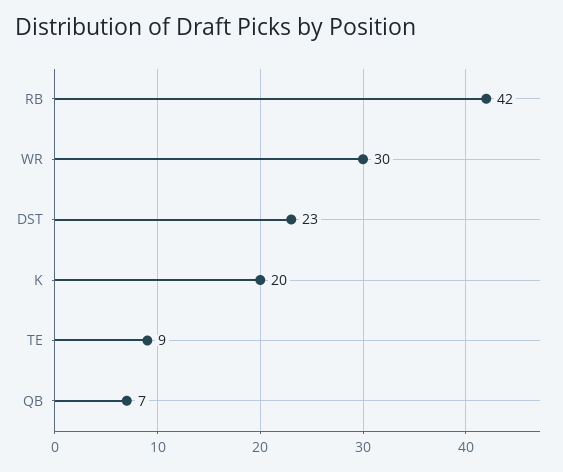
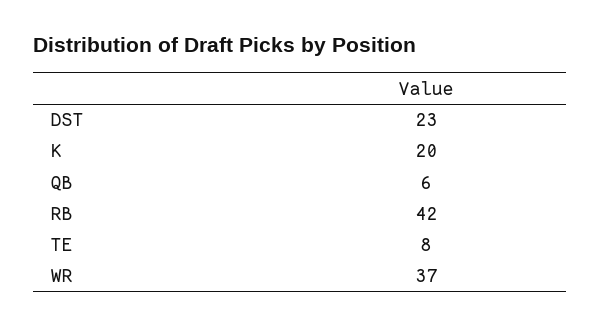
  {
    "RB": 42,
-   "WR": 30,
+   "WR": 37,
    "DST": 23,
    "K": 20,
-   "TE": 9,
+   "TE": 8,
-   "QB": 7
+   "QB": 6
  }

